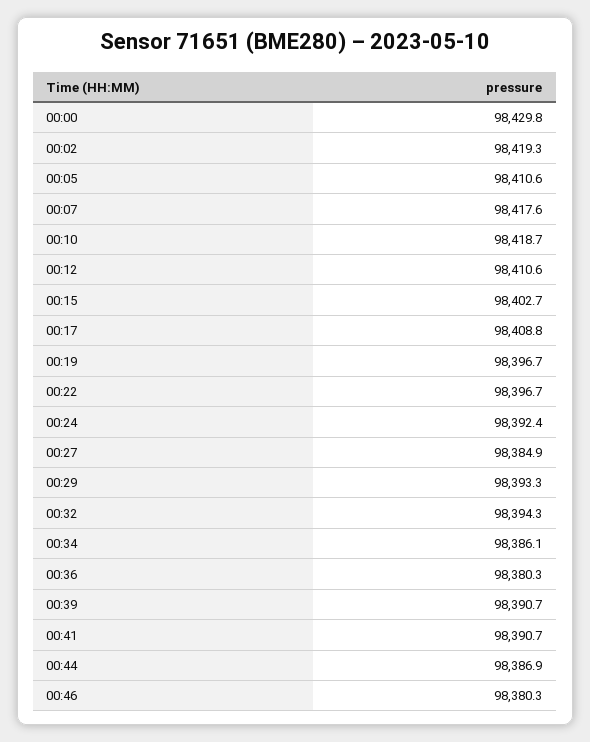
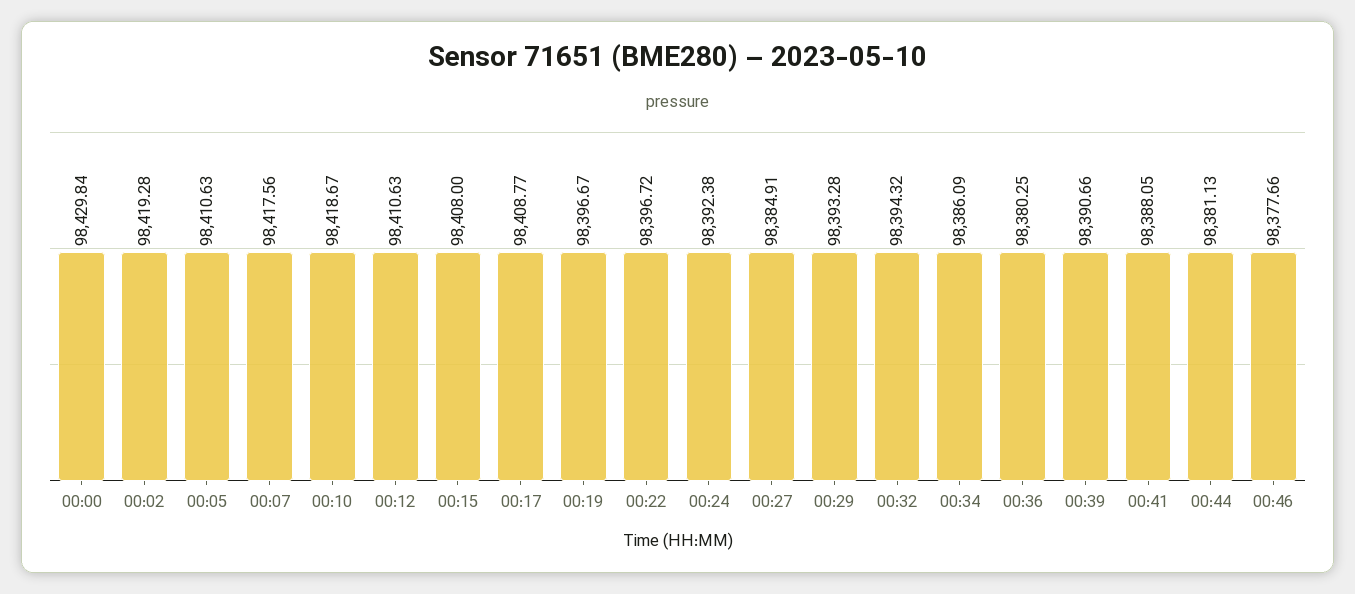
  {
    "00:00": 98429.84,
    "00:02": 98419.28,
    "00:05": 98410.63,
    "00:07": 98417.56,
    "00:10": 98418.67,
    "00:12": 98410.63,
-   "00:15": 98402.7,
+   "00:15": 98408,
    "00:17": 98408.77,
    "00:19": 98396.67,
    "00:22": 98396.72,
    "00:24": 98392.38,
    "00:27": 98384.91,
    "00:29": 98393.28,
    "00:32": 98394.32,
    "00:34": 98386.09,
    "00:36": 98380.25,
    "00:39": 98390.66,
-   "00:41": 98390.7,
+   "00:41": 98388.05,
-   "00:44": 98386.9,
+   "00:44": 98381.13,
-   "00:46": 98380.3
+   "00:46": 98377.66
  }

